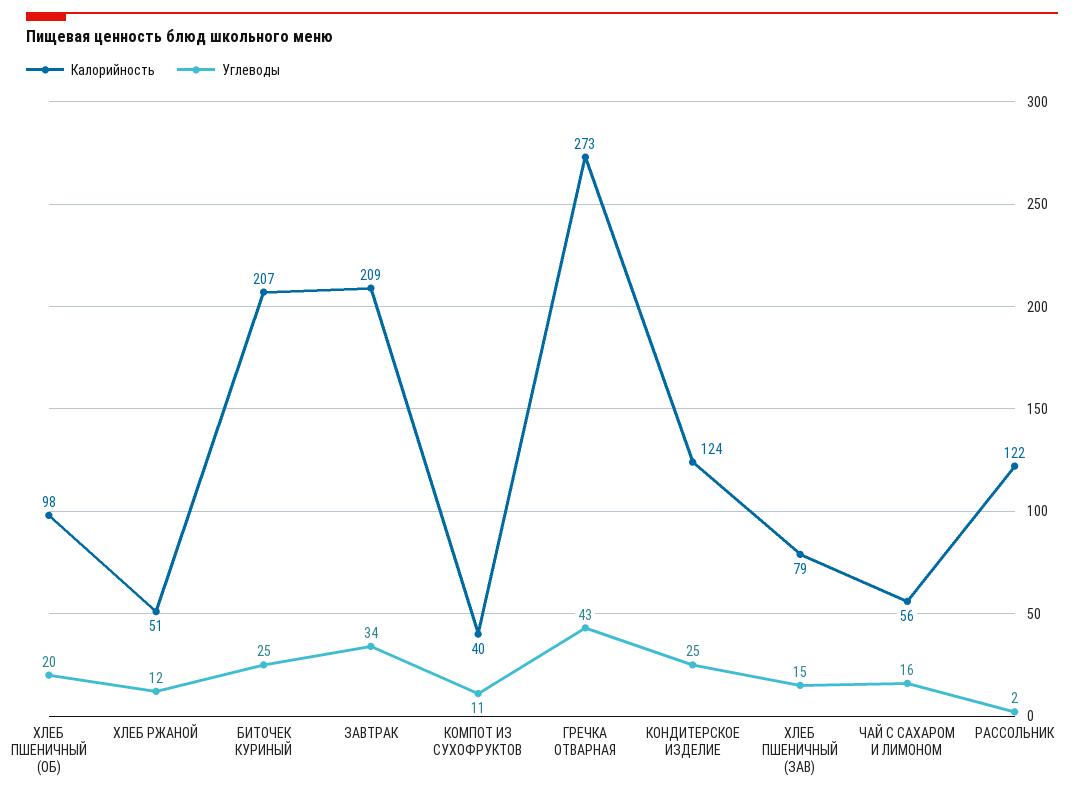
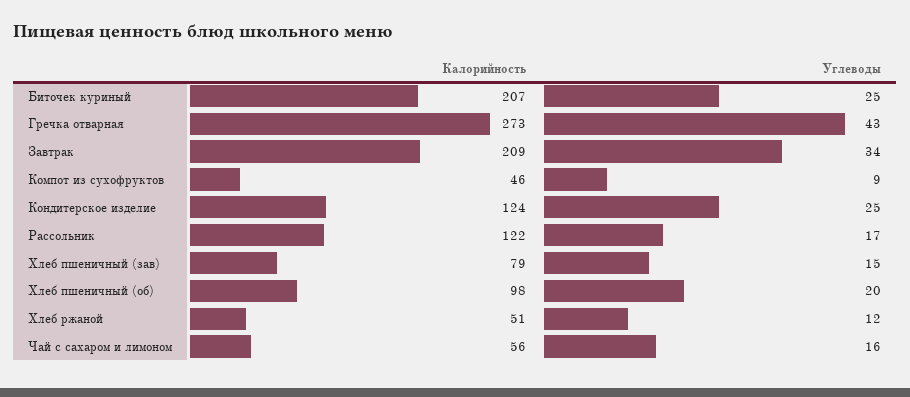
  {
    "Калорийность": {
      "ХЛЕБ ПШЕНИЧНЫЙ (ОБ)": 98,
      "ХЛЕБ РЖАНОЙ": 51,
      "БИТОЧЕК КУРИНЫЙ": 207,
      "ЗАВТРАК": 209,
-     "КОМПОТ ИЗ СУХОФРУКТОВ": 40,
+     "КОМПОТ ИЗ СУХОФРУКТОВ": 46,
      "ГРЕЧКА ОТВАРНАЯ": 273,
      "КОНДИТЕРСКОЕ ИЗДЕЛИЕ": 124,
      "ХЛЕБ ПШЕНИЧНЫЙ (ЗАВ)": 79,
      "ЧАЙ С САХАРОМ И ЛИМОНОМ": 56,
      "РАССОЛЬНИК": 122
    },
    "Углеводы": {
      "ХЛЕБ ПШЕНИЧНЫЙ (ОБ)": 20,
      "ХЛЕБ РЖАНОЙ": 12,
      "БИТОЧЕК КУРИНЫЙ": 25,
      "ЗАВТРАК": 34,
-     "КОМПОТ ИЗ СУХОФРУКТОВ": 11,
+     "КОМПОТ ИЗ СУХОФРУКТОВ": 9,
      "ГРЕЧКА ОТВАРНАЯ": 43,
      "КОНДИТЕРСКОЕ ИЗДЕЛИЕ": 25,
      "ХЛЕБ ПШЕНИЧНЫЙ (ЗАВ)": 15,
      "ЧАЙ С САХАРОМ И ЛИМОНОМ": 16,
-     "РАССОЛЬНИК": 2
+     "РАССОЛЬНИК": 17
    }
  }

